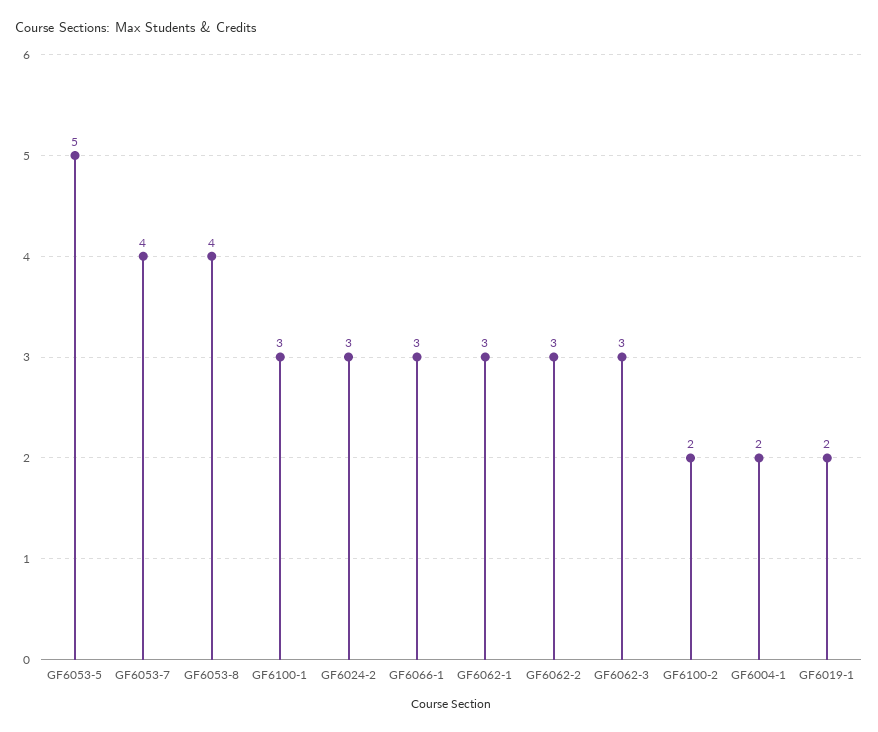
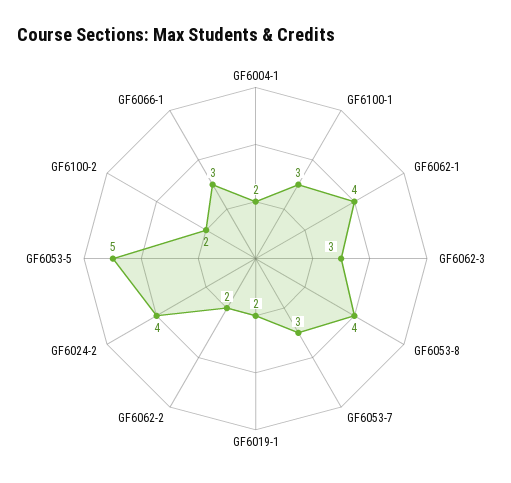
  {
    "GF6053-5": 5,
-   "GF6053-7": 4,
+   "GF6053-7": 3,
    "GF6053-8": 4,
    "GF6100-1": 3,
-   "GF6024-2": 3,
+   "GF6024-2": 4,
    "GF6066-1": 3,
-   "GF6062-1": 3,
+   "GF6062-1": 4,
-   "GF6062-2": 3,
+   "GF6062-2": 2,
    "GF6062-3": 3,
    "GF6100-2": 2,
    "GF6004-1": 2,
    "GF6019-1": 2
  }

